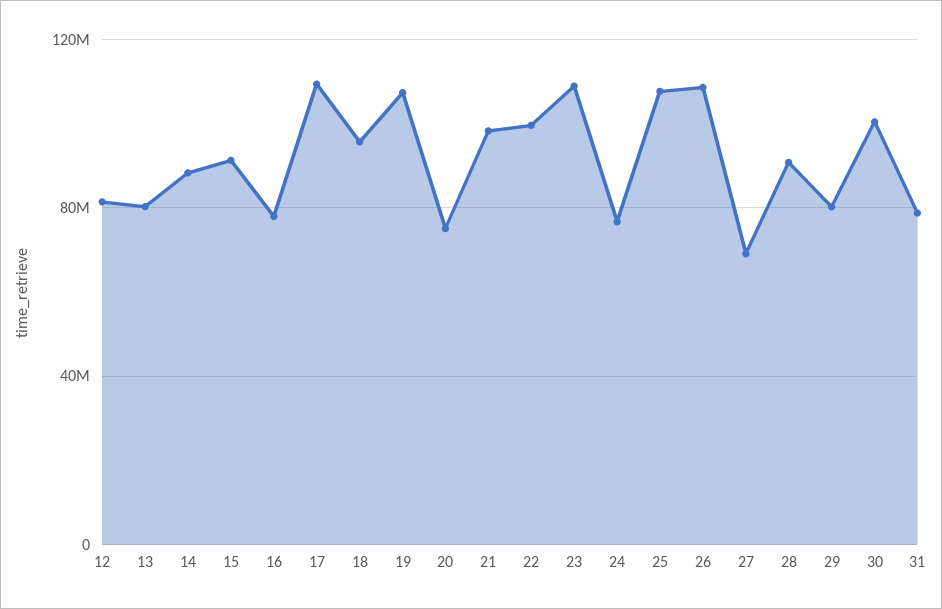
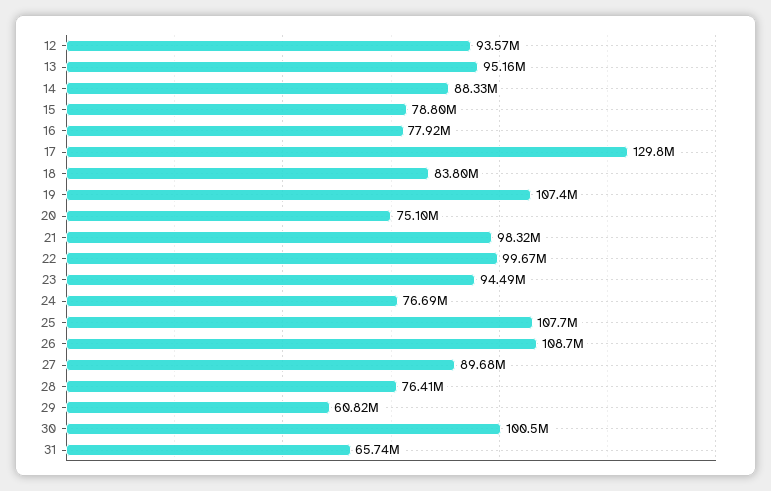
  {
-   "12": 80000000,
+   "12": 93570000,
-   "13": 80000000,
+   "13": 95160000,
    "14": 88330000,
-   "15": 90000000,
+   "15": 78800000,
    "16": 77920000,
-   "17": 110000000,
+   "17": 129800000,
-   "18": 95000000,
+   "18": 83800000,
    "19": 107400000,
    "20": 75100000,
    "21": 98320000,
    "22": 99670000,
-   "23": 110000000,
+   "23": 94490000,
    "24": 76690000,
    "25": 107700000,
    "26": 108700000,
-   "27": 70000000,
+   "27": 89680000,
-   "28": 90000000,
+   "28": 76410000,
-   "29": 80000000,
+   "29": 60820000,
    "30": 100500000,
-   "31": 80000000
+   "31": 65740000
  }

